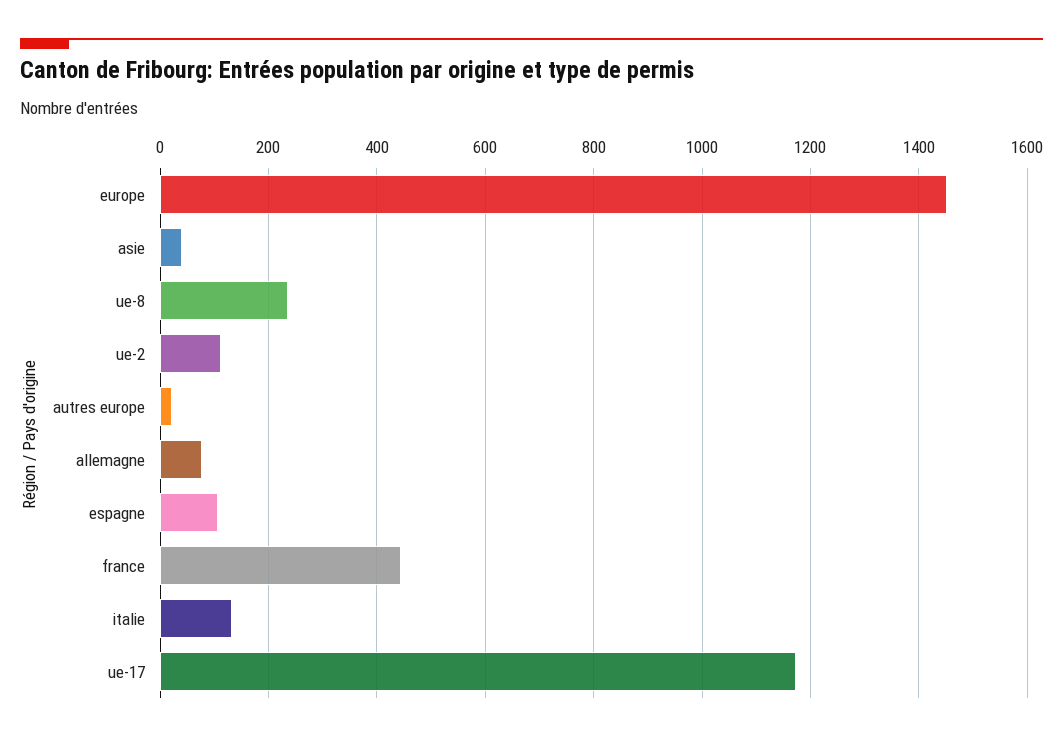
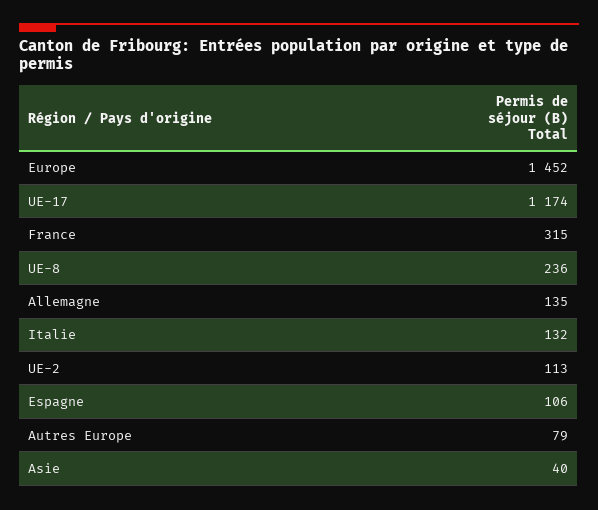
  {
    "europe": 1452,
    "asie": 40,
    "ue-8": 236,
    "ue-2": 113,
-   "autres europe": 20,
+   "autres europe": 79,
-   "allemagne": 80,
+   "allemagne": 135,
    "espagne": 106,
-   "france": 440,
+   "france": 315,
    "italie": 132,
    "ue-17": 1174
  }

